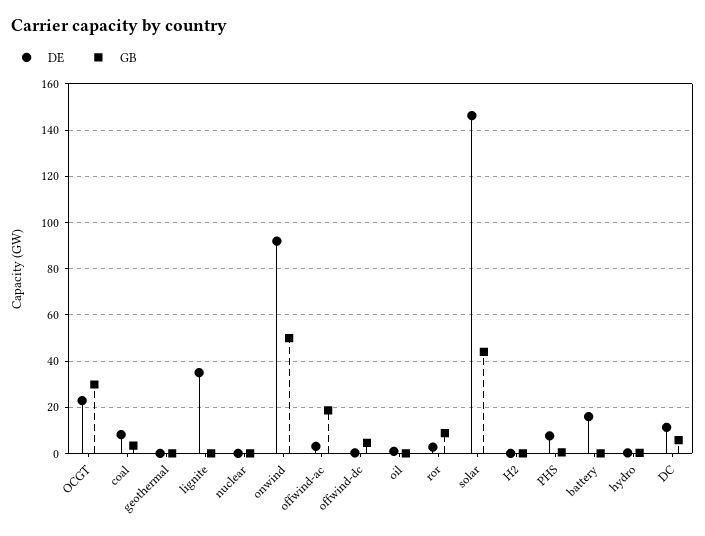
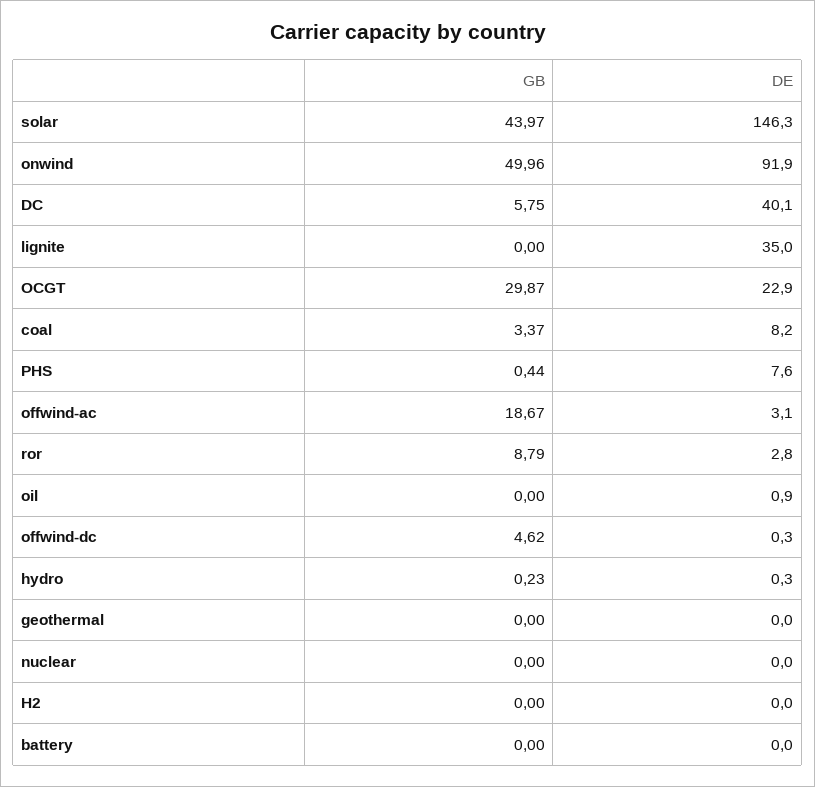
  {
    "DE": {
      "OCGT": 22.9,
      "coal": 8.2,
      "geothermal": 0,
      "lignite": 35,
      "nuclear": 0,
      "onwind": 91.9,
      "offwind-ac": 3.1,
      "offwind-dc": 0.3,
      "oil": 0.9,
      "ror": 2.8,
      "solar": 146.3,
      "H2": 0,
      "PHS": 7.6,
-     "battery": 15,
+     "battery": 0,
      "hydro": 0.3,
-     "DC": 10
+     "DC": 40.1
    },
    "GB": {
      "OCGT": 29.87,
      "coal": 3.37,
      "geothermal": 0,
      "lignite": 0,
      "nuclear": 0,
      "onwind": 49.96,
      "offwind-ac": 18.67,
      "offwind-dc": 4.62,
      "oil": 0,
      "ror": 8.79,
      "solar": 43.97,
      "H2": 0,
      "PHS": 0.44,
      "battery": 0,
      "hydro": 0.23,
      "DC": 5.75
    }
  }

